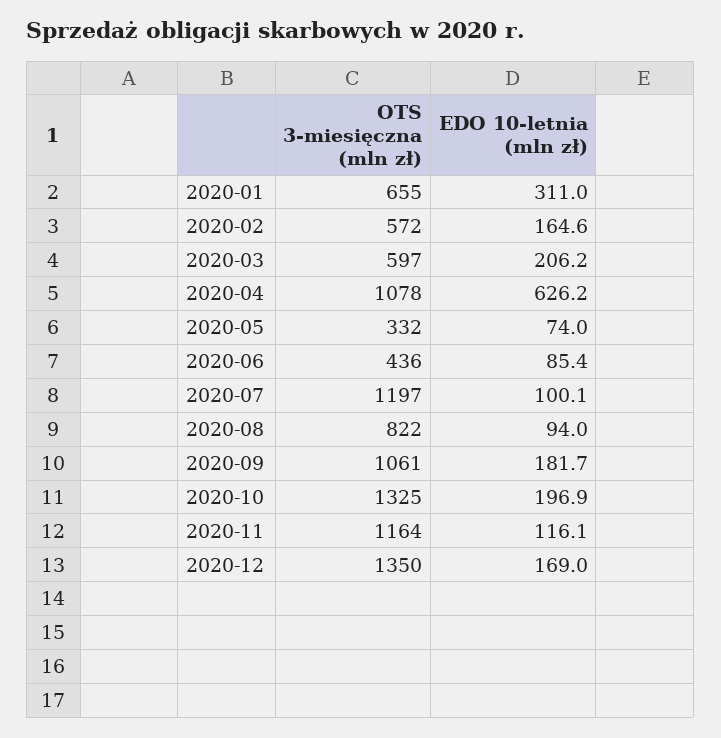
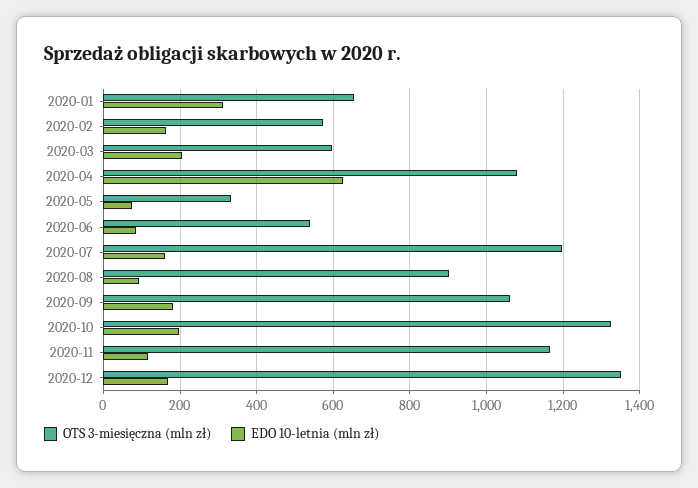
  {
    "OTS 3-miesięczna (mln zł)": {
      "2020-01": 655,
      "2020-02": 572,
      "2020-03": 597,
      "2020-04": 1078,
      "2020-05": 332,
-     "2020-06": 436,
+     "2020-06": 540,
      "2020-07": 1197,
-     "2020-08": 822,
+     "2020-08": 900,
      "2020-09": 1061,
      "2020-10": 1325,
      "2020-11": 1164,
      "2020-12": 1350
    },
    "EDO 10-letnia (mln zł)": {
      "2020-01": 311,
      "2020-02": 164.6,
      "2020-03": 206.2,
      "2020-04": 626.2,
      "2020-05": 74,
      "2020-06": 85.4,
-     "2020-07": 100.1,
+     "2020-07": 160,
      "2020-08": 94,
      "2020-09": 181.7,
      "2020-10": 196.9,
      "2020-11": 116.1,
      "2020-12": 169
    }
  }

